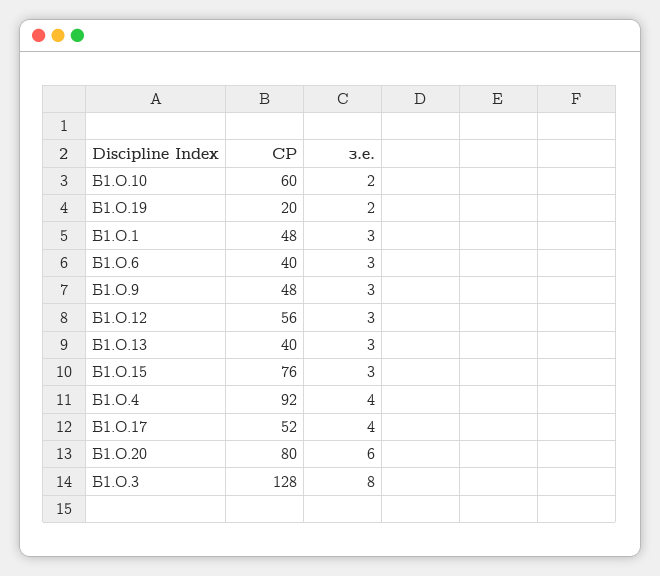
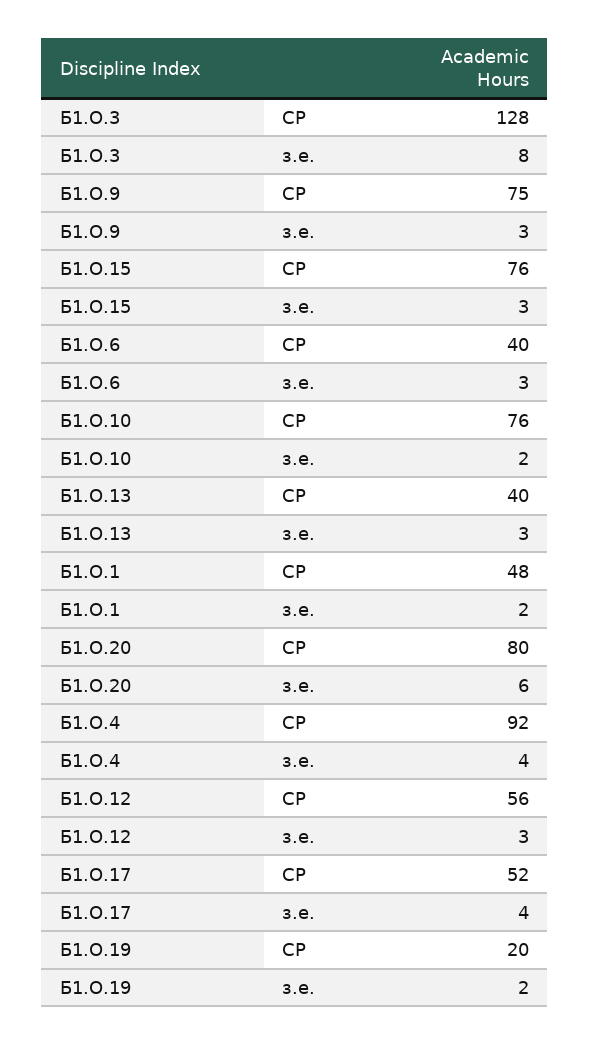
  {
    "СР": {
-     "Б1.О.10": 60,
+     "Б1.О.10": 76,
      "Б1.О.19": 20,
      "Б1.О.1": 48,
      "Б1.О.6": 40,
-     "Б1.О.9": 48,
+     "Б1.О.9": 75,
      "Б1.О.12": 56,
      "Б1.О.13": 40,
      "Б1.О.15": 76,
      "Б1.О.4": 92,
      "Б1.О.17": 52,
      "Б1.О.20": 80,
      "Б1.О.3": 128
    },
    "з.е.": {
      "Б1.О.10": 2,
      "Б1.О.19": 2,
-     "Б1.О.1": 3,
+     "Б1.О.1": 2,
      "Б1.О.6": 3,
      "Б1.О.9": 3,
      "Б1.О.12": 3,
      "Б1.О.13": 3,
      "Б1.О.15": 3,
      "Б1.О.4": 4,
      "Б1.О.17": 4,
      "Б1.О.20": 6,
      "Б1.О.3": 8
    }
  }

